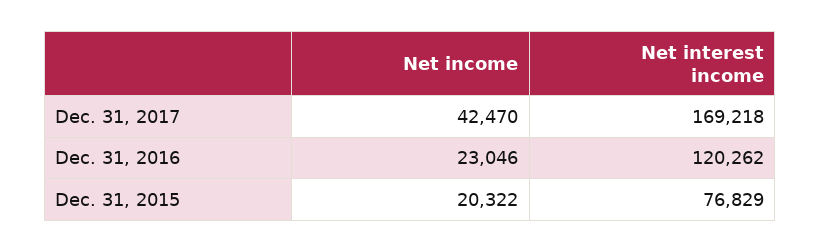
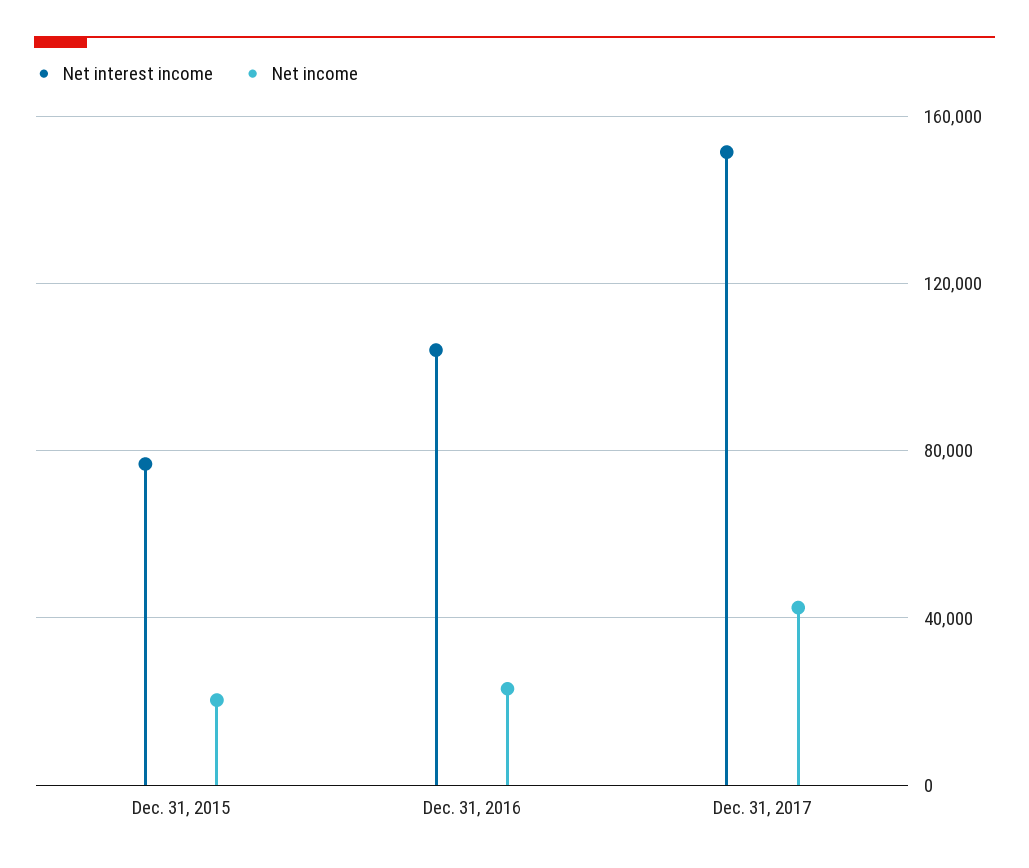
  {
    "Net income": {
      "Dec. 31, 2017": 42470,
      "Dec. 31, 2016": 23046,
      "Dec. 31, 2015": 20322
    },
    "Net interest income": {
-     "Dec. 31, 2017": 169218,
+     "Dec. 31, 2017": 150000,
-     "Dec. 31, 2016": 120262,
+     "Dec. 31, 2016": 105000,
      "Dec. 31, 2015": 76829
    }
  }

